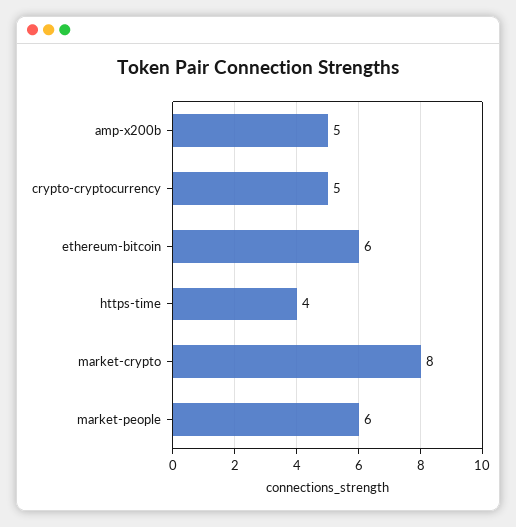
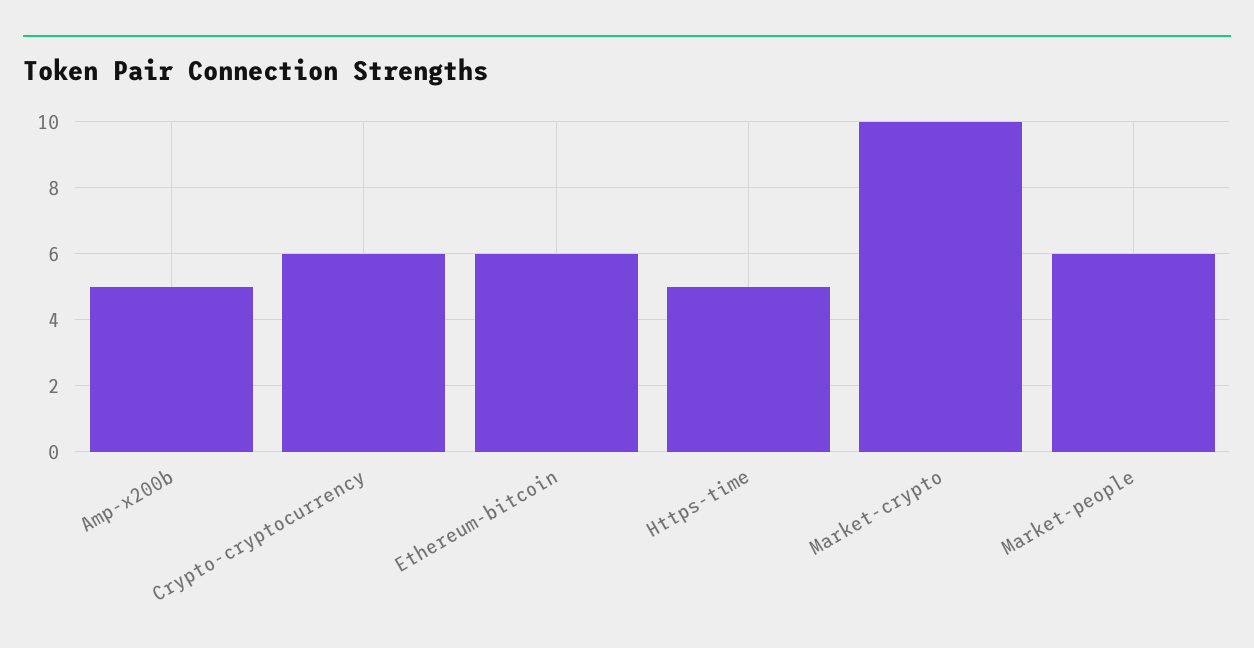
  {
    "amp-x200b": 5,
-   "crypto-cryptocurrency": 5,
+   "crypto-cryptocurrency": 6,
    "ethereum-bitcoin": 6,
-   "https-time": 4,
+   "https-time": 5,
-   "market-crypto": 8,
+   "market-crypto": 10,
    "market-people": 6
  }

